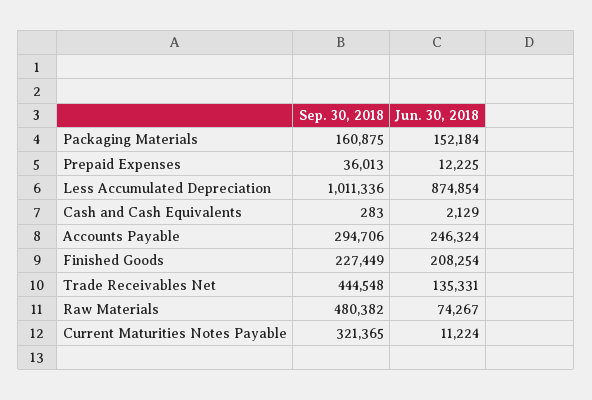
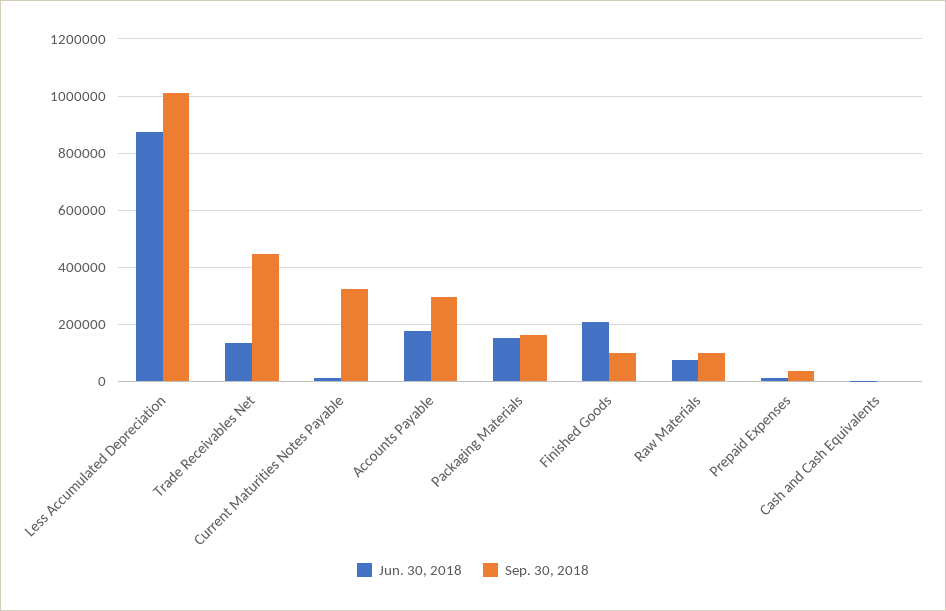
  {
    "Sep. 30, 2018": {
      "Packaging Materials": 160875,
      "Prepaid Expenses": 36013,
      "Less Accumulated Depreciation": 1011336,
      "Cash and Cash Equivalents": 283,
      "Accounts Payable": 294706,
-     "Finished Goods": 227449,
+     "Finished Goods": 100000,
      "Trade Receivables Net": 444548,
-     "Raw Materials": 480382,
+     "Raw Materials": 100000,
      "Current Maturities Notes Payable": 321365
    },
    "Jun. 30, 2018": {
      "Packaging Materials": 152184,
      "Prepaid Expenses": 12225,
      "Less Accumulated Depreciation": 874854,
      "Cash and Cash Equivalents": 2129,
-     "Accounts Payable": 246324,
+     "Accounts Payable": 175000,
      "Finished Goods": 208254,
      "Trade Receivables Net": 135331,
      "Raw Materials": 74267,
      "Current Maturities Notes Payable": 11224
    }
  }

